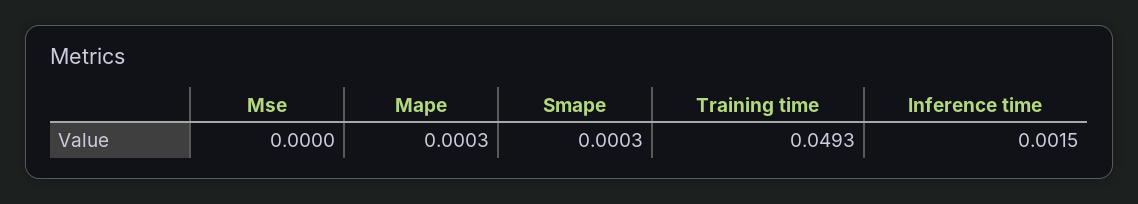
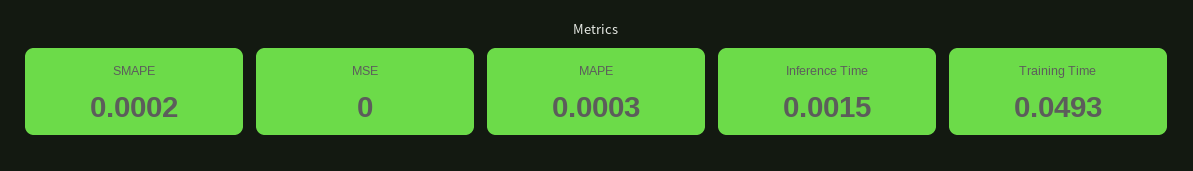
  {
    "Mse": 0,
    "Mape": 0.0003,
-   "Smape": 0.0003,
+   "Smape": 0.0002,
    "Training time": 0.0493,
    "Inference time": 0.0015
  }

